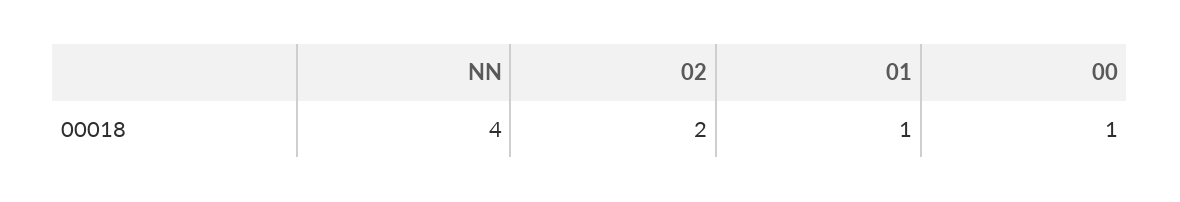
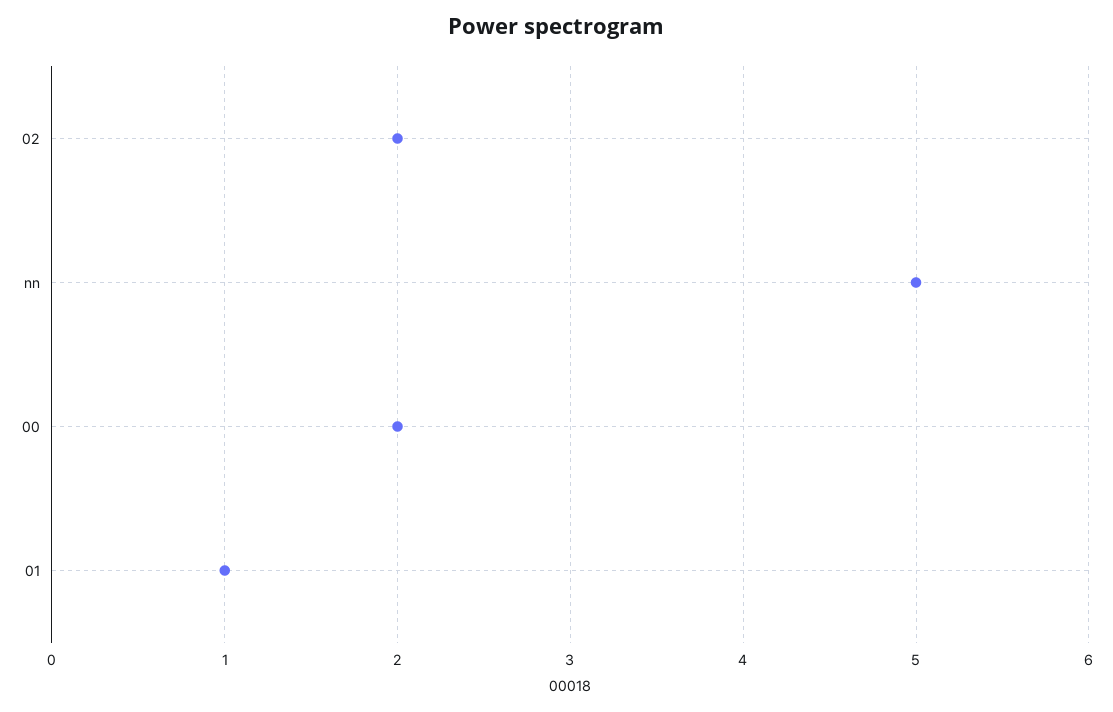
  {
-   "NN": 4,
+   "NN": 5,
    "02": 2,
    "01": 1,
-   "00": 1
+   "00": 2
  }

